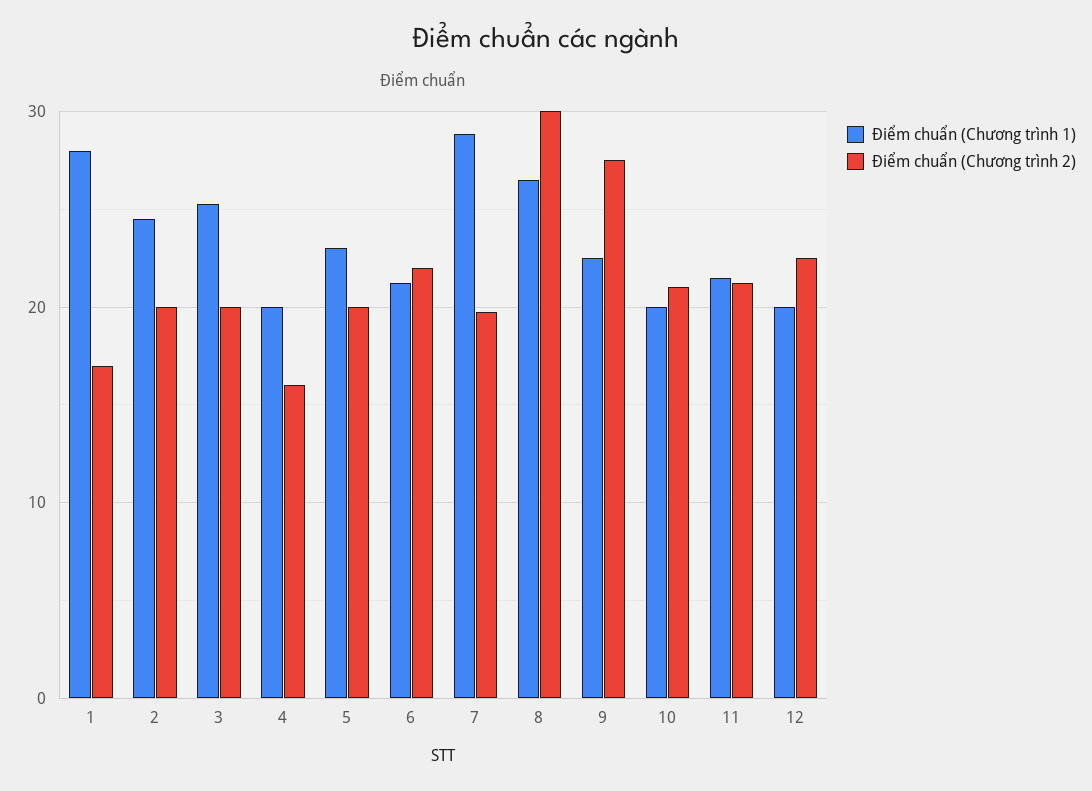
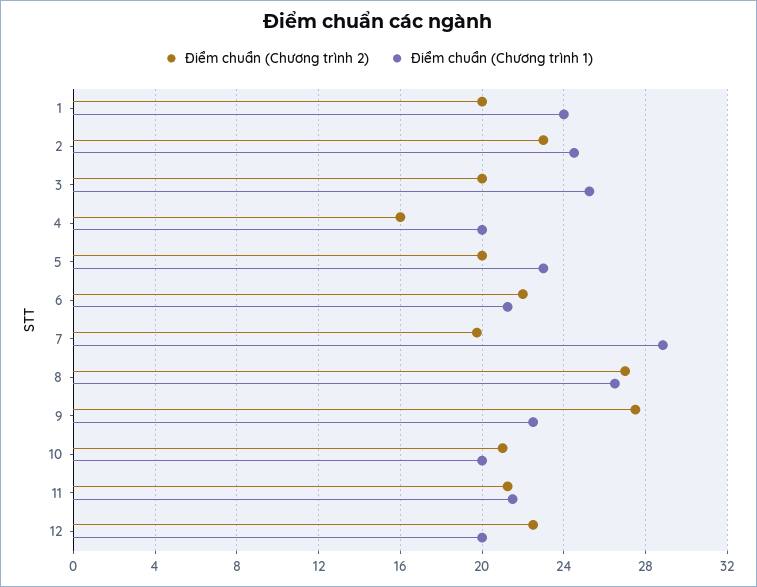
  {
    "Điểm chuẩn (Chương trình 1)": {
-     "1": 28,
+     "1": 24,
      "2": 24.5,
      "3": 25.5,
      "4": 20,
      "5": 23,
      "6": 21.5,
      "7": 29,
      "8": 26.5,
      "9": 22.5,
      "10": 20,
      "11": 21.5,
      "12": 20
    },
    "Điểm chuẩn (Chương trình 2)": {
-     "1": 17,
+     "1": 20,
-     "2": 20,
+     "2": 23,
      "3": 20,
      "4": 16,
      "5": 20,
      "6": 22,
      "7": 20,
-     "8": 30,
+     "8": 27,
      "9": 27.5,
      "10": 21,
      "11": 21.5,
      "12": 22.5
    }
  }

